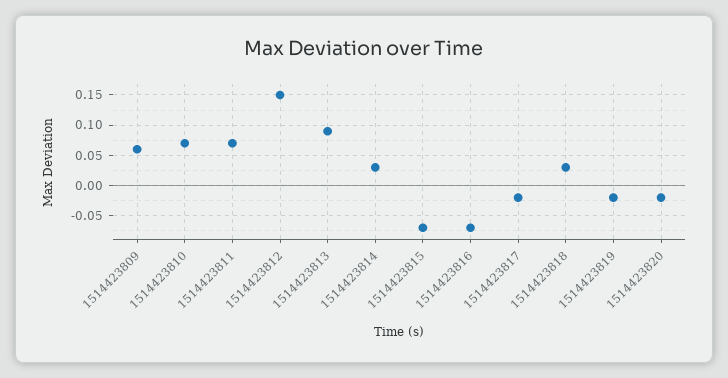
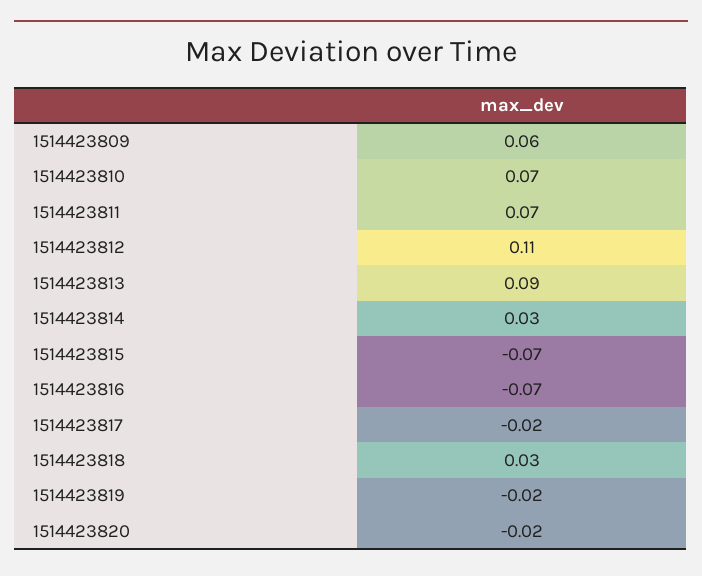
  {
    "1514423809": 0.06,
    "1514423810": 0.07,
    "1514423811": 0.07,
-   "1514423812": 0.15,
+   "1514423812": 0.11,
    "1514423813": 0.09,
    "1514423814": 0.03,
    "1514423815": -0.07,
    "1514423816": -0.07,
    "1514423817": -0.02,
    "1514423818": 0.03,
    "1514423819": -0.02,
    "1514423820": -0.02
  }

